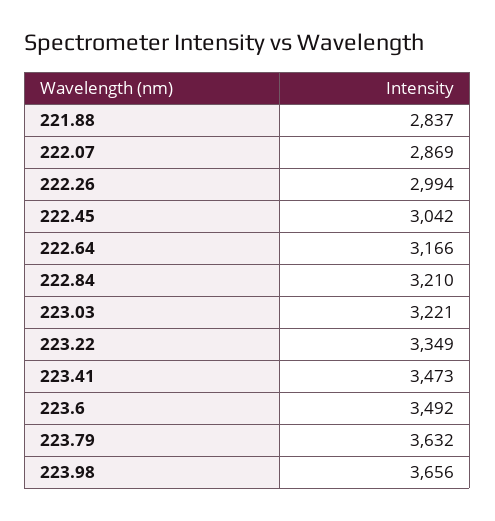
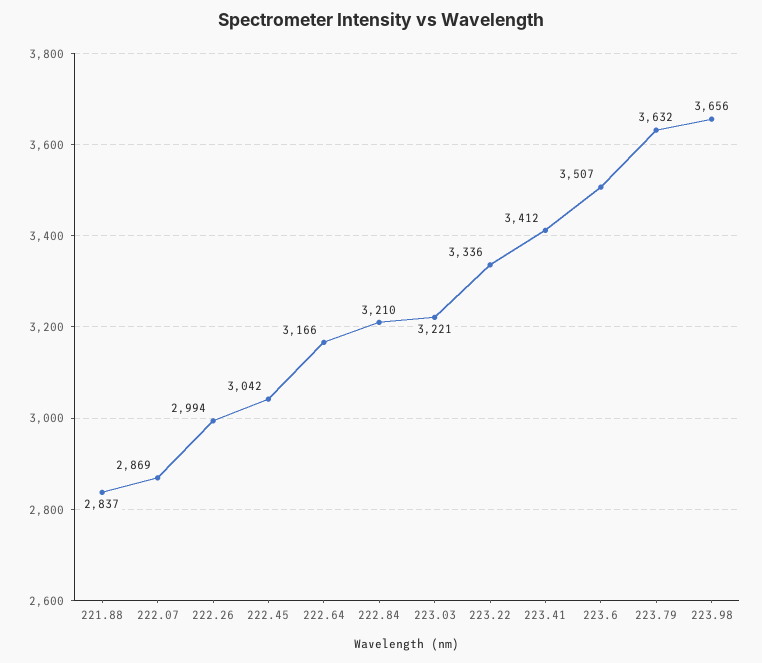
  {
    "221.88": 2837,
    "222.07": 2869,
    "222.26": 2994,
    "222.45": 3042,
    "222.64": 3166,
    "222.84": 3210,
    "223.03": 3221,
-   "223.22": 3349,
+   "223.22": 3336,
-   "223.41": 3473,
+   "223.41": 3412,
-   "223.6": 3492,
+   "223.6": 3507,
    "223.79": 3632,
    "223.98": 3656
  }

